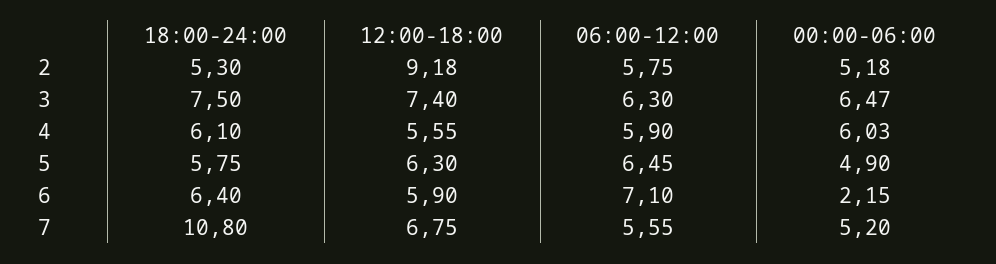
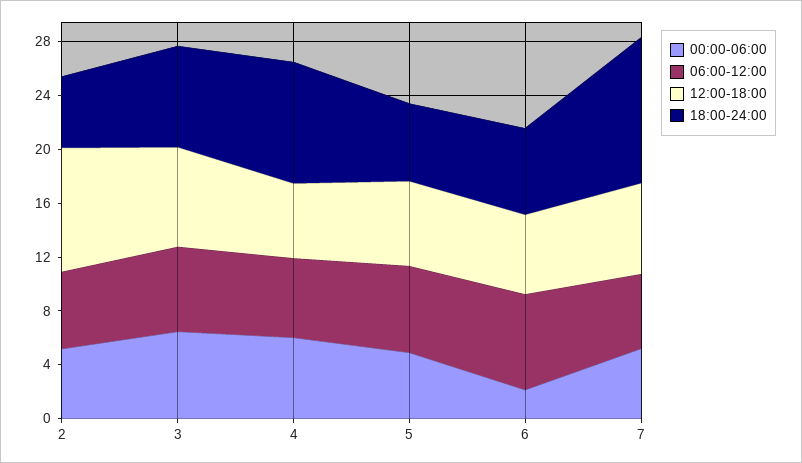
  {
    "18:00-24:00": {
      "2": 5.3,
      "3": 7.5,
-     "4": 6.1,
+     "4": 9,
      "5": 5.75,
      "6": 6.4,
      "7": 10.8
    },
    "12:00-18:00": {
      "2": 9.18,
      "3": 7.4,
      "4": 5.55,
      "5": 6.3,
      "6": 5.9,
      "7": 6.75
    },
    "06:00-12:00": {
      "2": 5.75,
      "3": 6.3,
      "4": 5.9,
      "5": 6.45,
      "6": 7.1,
      "7": 5.55
    },
    "00:00-06:00": {
      "2": 5.18,
      "3": 6.47,
      "4": 6.03,
      "5": 4.9,
      "6": 2.15,
      "7": 5.2
    }
  }

